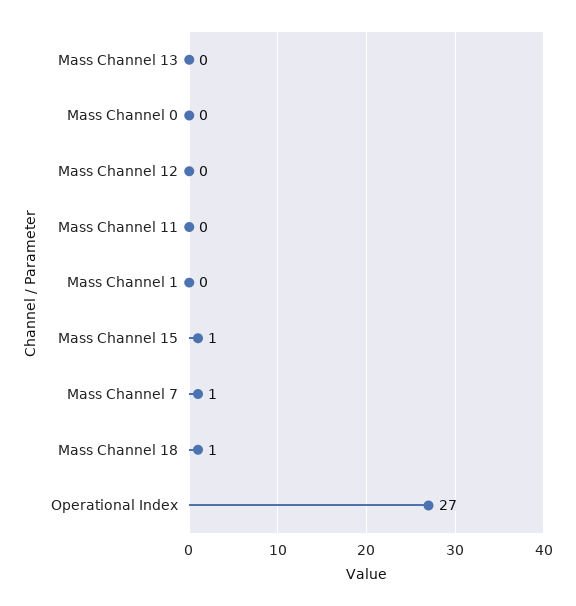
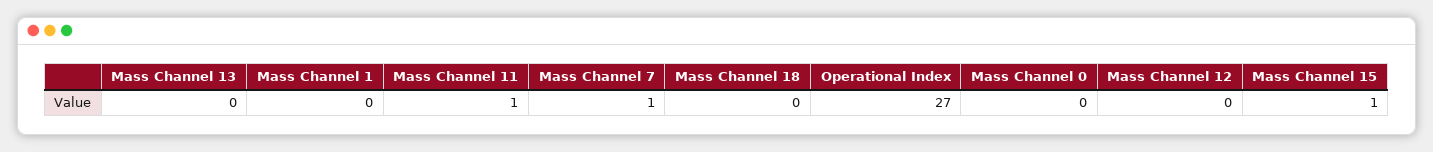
  {
    "Mass Channel 13": 0,
    "Mass Channel 0": 0,
    "Mass Channel 12": 0,
-   "Mass Channel 11": 0,
+   "Mass Channel 11": 1,
    "Mass Channel 1": 0,
    "Mass Channel 15": 1,
    "Mass Channel 7": 1,
-   "Mass Channel 18": 1,
+   "Mass Channel 18": 0,
    "Operational Index": 27
  }

